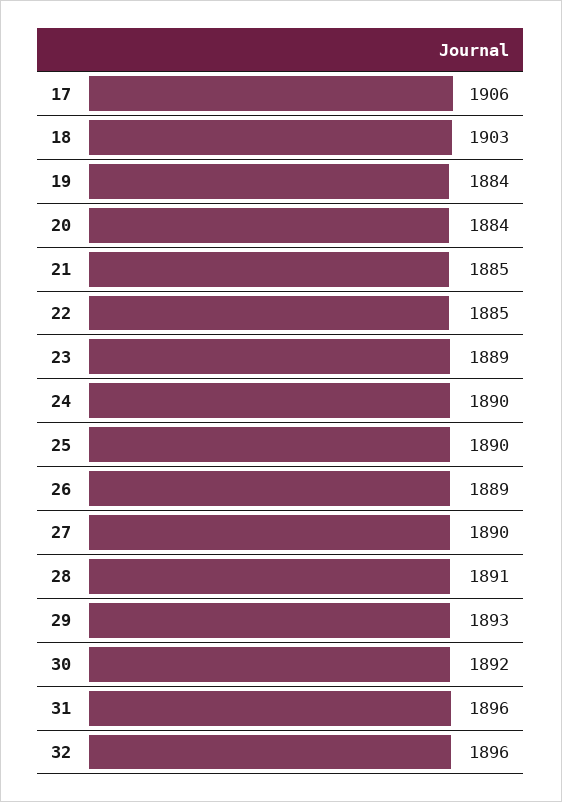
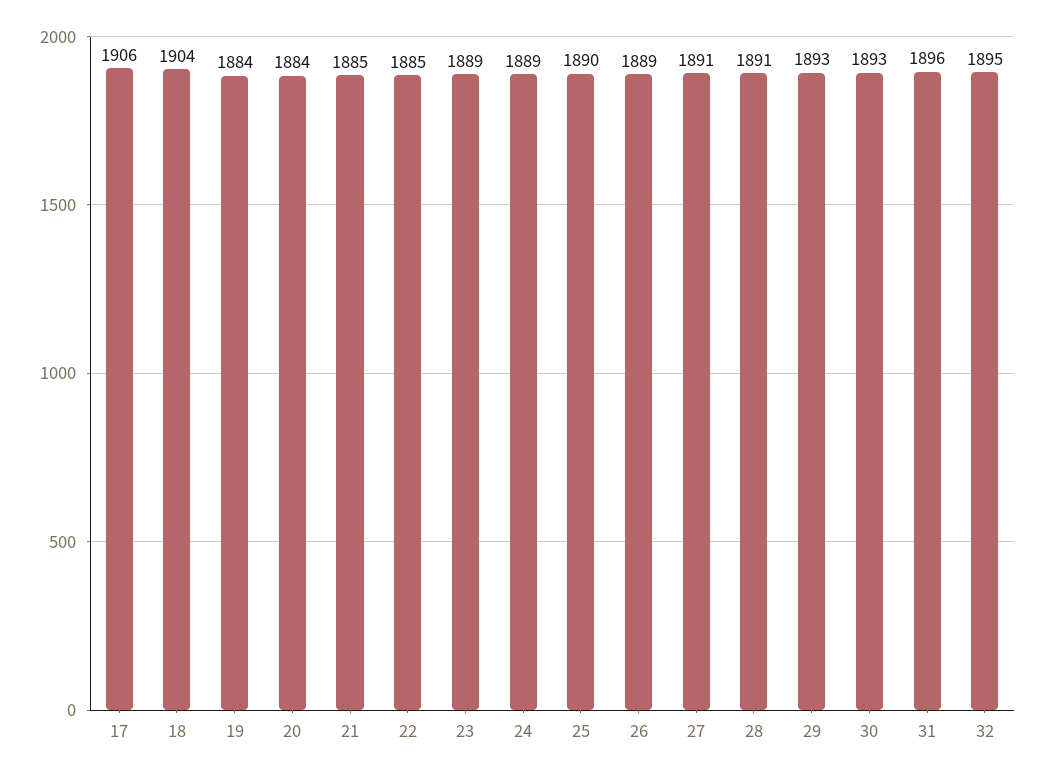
  {
    "17": 1906,
-   "18": 1903,
+   "18": 1904,
    "19": 1884,
    "20": 1884,
    "21": 1885,
    "22": 1885,
    "23": 1889,
-   "24": 1890,
+   "24": 1889,
    "25": 1890,
    "26": 1889,
-   "27": 1890,
+   "27": 1891,
    "28": 1891,
    "29": 1893,
-   "30": 1892,
+   "30": 1893,
    "31": 1896,
-   "32": 1896
+   "32": 1895
  }

